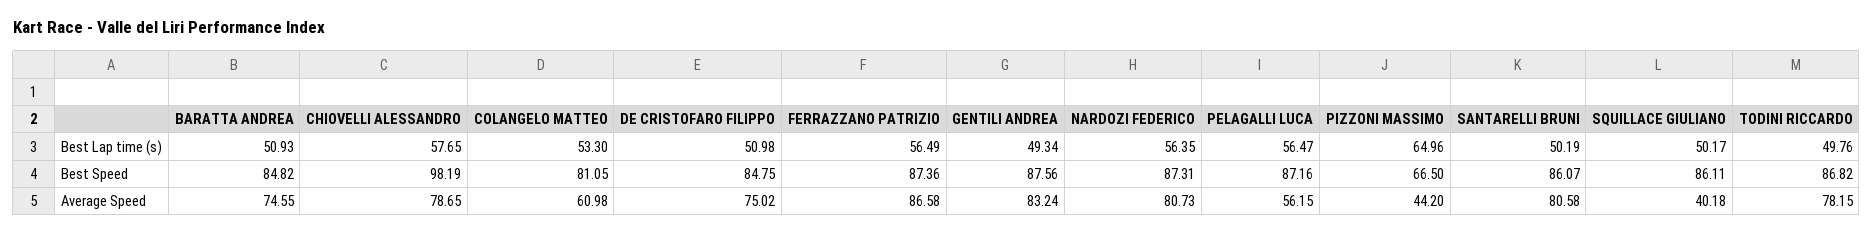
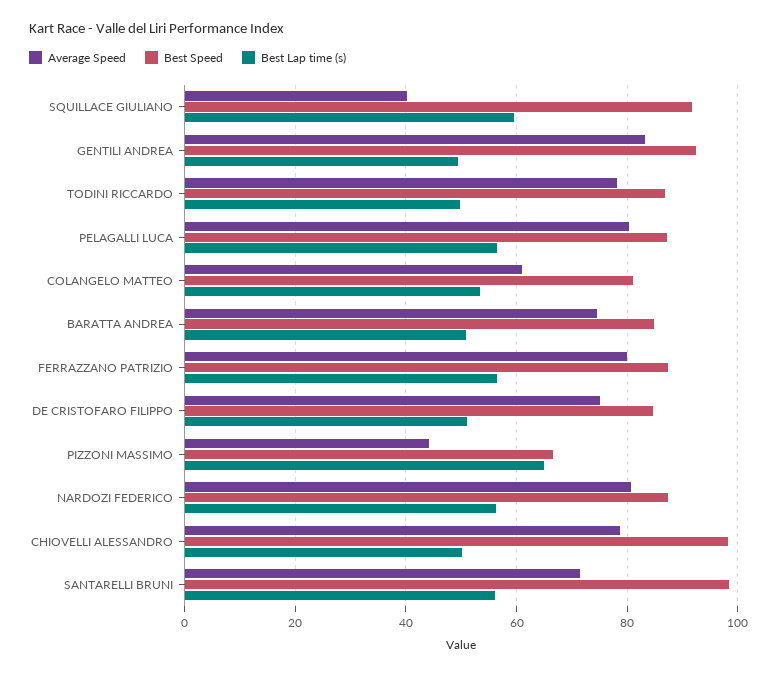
  {
    "Best Lap time (s)": {
      "BARATTA ANDREA": 50.93,
-     "CHIOVELLI ALESSANDRO": 57.65,
+     "CHIOVELLI ALESSANDRO": 50,
      "COLANGELO MATTEO": 53.3,
      "DE CRISTOFARO FILIPPO": 50.98,
      "FERRAZZANO PATRIZIO": 56.49,
      "GENTILI ANDREA": 49.34,
      "NARDOZI FEDERICO": 56.35,
      "PELAGALLI LUCA": 56.47,
      "PIZZONI MASSIMO": 64.96,
-     "SANTARELLI BRUNI": 50.19,
+     "SANTARELLI BRUNI": 56,
-     "SQUILLACE GIULIANO": 50.17,
+     "SQUILLACE GIULIANO": 60,
      "TODINI RICCARDO": 49.76
    },
    "Best Speed": {
      "BARATTA ANDREA": 84.82,
      "CHIOVELLI ALESSANDRO": 98.19,
      "COLANGELO MATTEO": 81.05,
      "DE CRISTOFARO FILIPPO": 84.75,
      "FERRAZZANO PATRIZIO": 87.36,
-     "GENTILI ANDREA": 87.56,
+     "GENTILI ANDREA": 92,
      "NARDOZI FEDERICO": 87.31,
      "PELAGALLI LUCA": 87.16,
      "PIZZONI MASSIMO": 66.5,
-     "SANTARELLI BRUNI": 86.07,
+     "SANTARELLI BRUNI": 98,
-     "SQUILLACE GIULIANO": 86.11,
+     "SQUILLACE GIULIANO": 92,
      "TODINI RICCARDO": 86.82
    },
    "Average Speed": {
      "BARATTA ANDREA": 74.55,
      "CHIOVELLI ALESSANDRO": 78.65,
      "COLANGELO MATTEO": 60.98,
      "DE CRISTOFARO FILIPPO": 75.02,
-     "FERRAZZANO PATRIZIO": 86.58,
+     "FERRAZZANO PATRIZIO": 80,
      "GENTILI ANDREA": 83.24,
      "NARDOZI FEDERICO": 80.73,
-     "PELAGALLI LUCA": 56.15,
+     "PELAGALLI LUCA": 80,
      "PIZZONI MASSIMO": 44.2,
-     "SANTARELLI BRUNI": 80.58,
+     "SANTARELLI BRUNI": 72,
      "SQUILLACE GIULIANO": 40.18,
      "TODINI RICCARDO": 78.15
    }
  }

